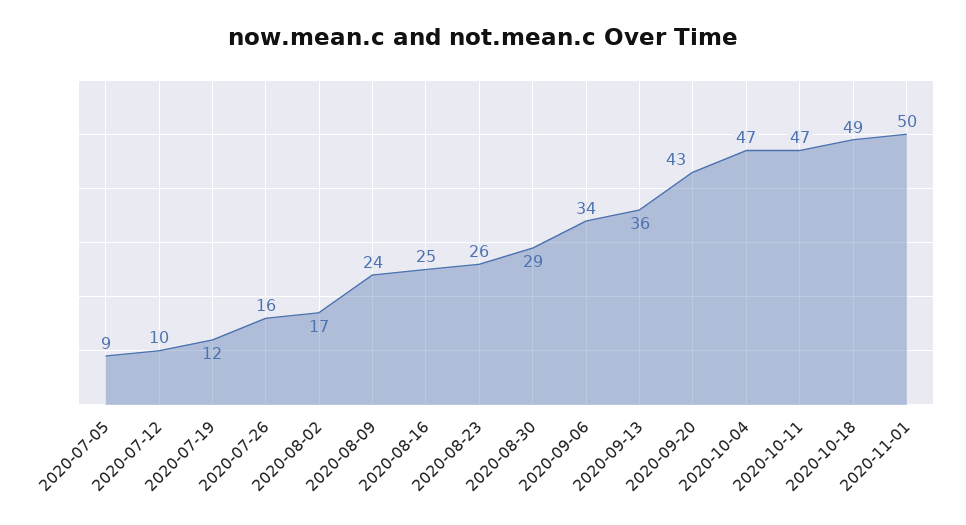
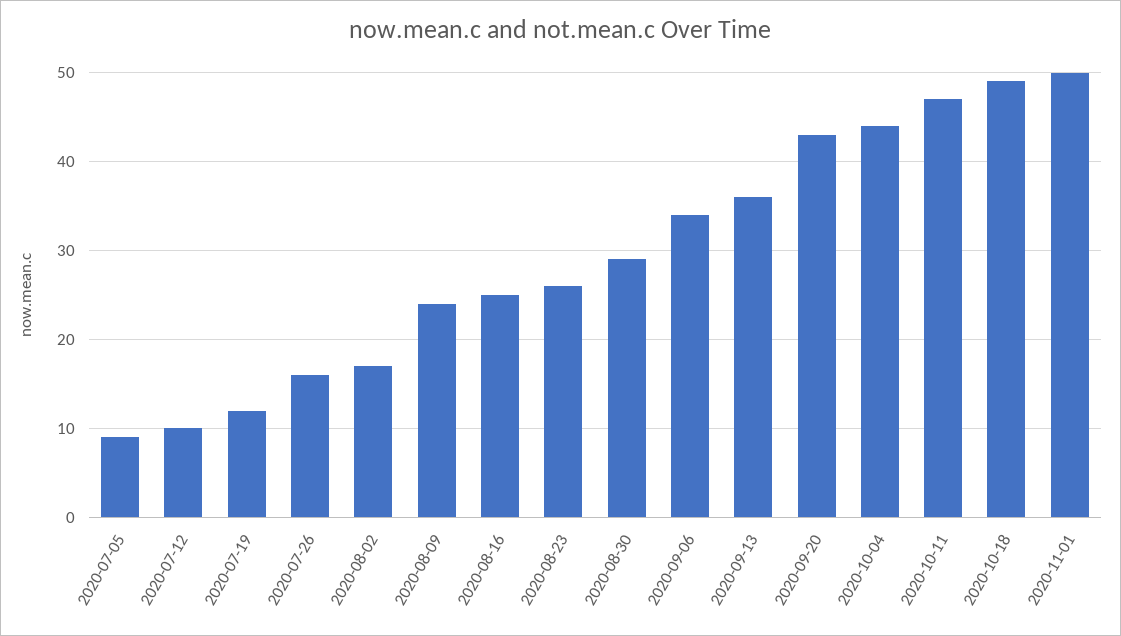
  {
    "2020-07-05": 9,
    "2020-07-12": 10,
    "2020-07-19": 12,
    "2020-07-26": 16,
    "2020-08-02": 17,
    "2020-08-09": 24,
    "2020-08-16": 25,
    "2020-08-23": 26,
    "2020-08-30": 29,
    "2020-09-06": 34,
    "2020-09-13": 36,
    "2020-09-20": 43,
-   "2020-10-04": 47,
+   "2020-10-04": 44,
    "2020-10-11": 47,
    "2020-10-18": 49,
    "2020-11-01": 50
  }

